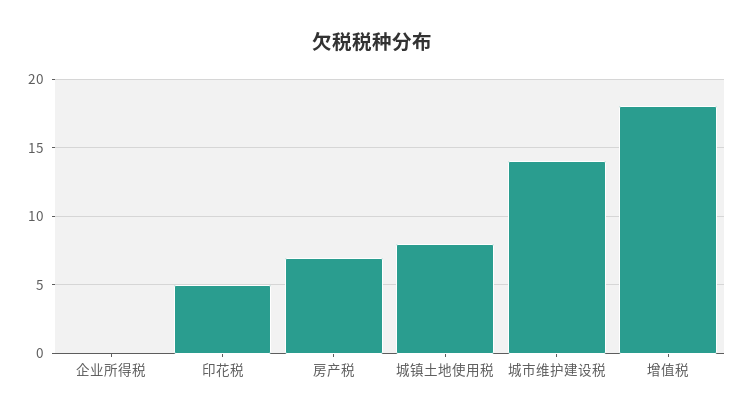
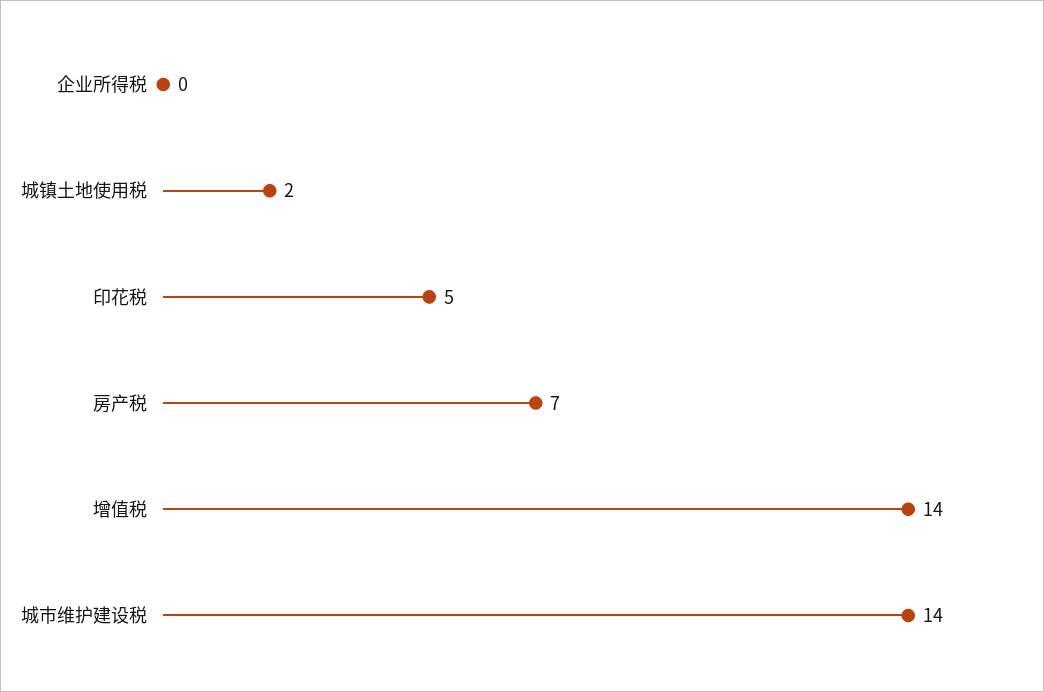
  {
    "企业所得税": 0,
    "印花税": 5,
    "房产税": 7,
-   "城镇土地使用税": 8,
+   "城镇土地使用税": 2,
    "城市维护建设税": 14,
-   "增值税": 18
+   "增值税": 14
  }

